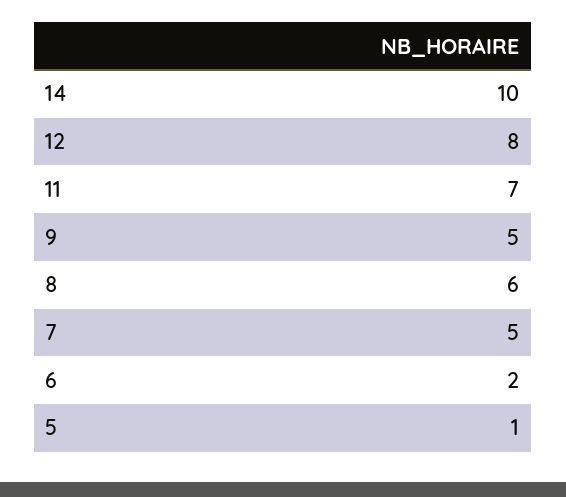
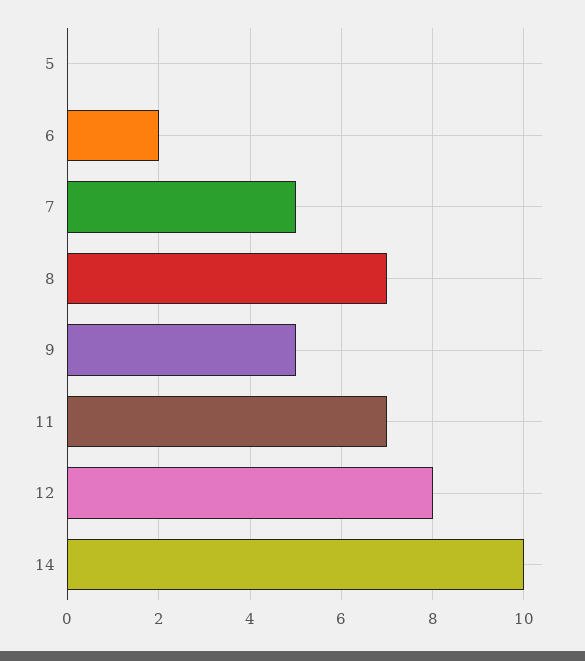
  {
    "14": 10,
    "12": 8,
    "11": 7,
    "9": 5,
-   "8": 6,
+   "8": 7,
    "7": 5,
    "6": 2,
-   "5": 1
+   "5": 0
  }

